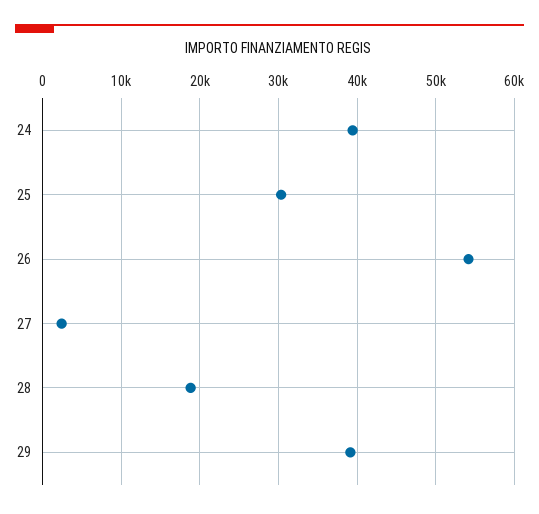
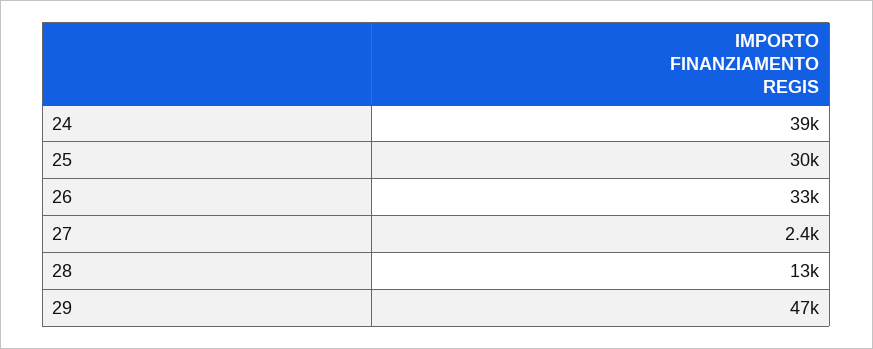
  {
    "24": 39000,
    "25": 30000,
-   "26": 54000,
+   "26": 33000,
    "27": 2400,
-   "28": 19000,
+   "28": 13000,
-   "29": 39000
+   "29": 47000
  }

